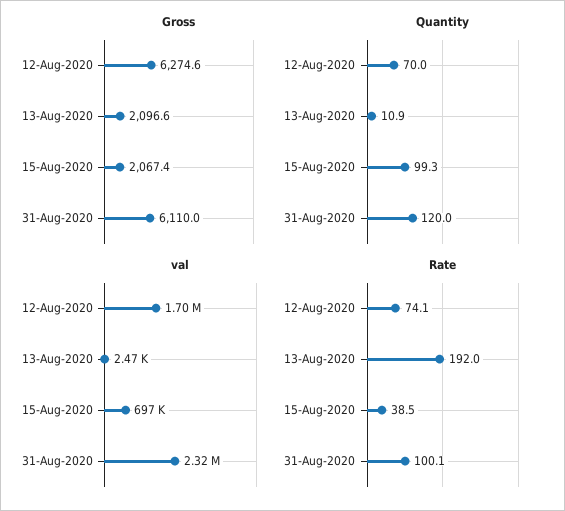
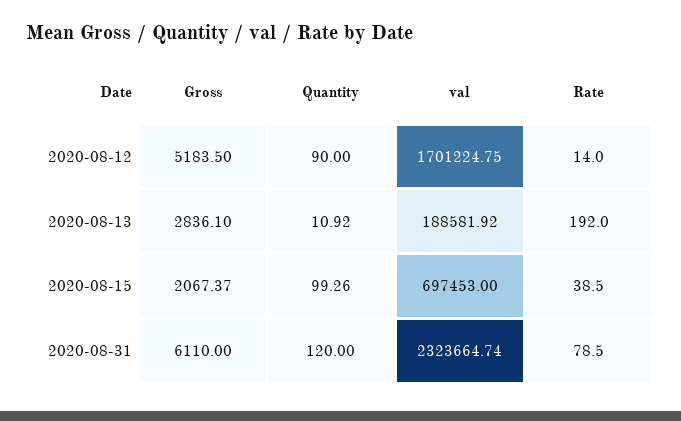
  {
    "Gross": {
-     "12-Aug-2020": 6274.6,
+     "12-Aug-2020": 5183.5,
-     "13-Aug-2020": 2096.6,
+     "13-Aug-2020": 2836.1,
      "15-Aug-2020": 2067.37,
      "31-Aug-2020": 6110
    },
    "Quantity": {
-     "12-Aug-2020": 70,
+     "12-Aug-2020": 90,
      "13-Aug-2020": 10.92,
      "15-Aug-2020": 99.26,
      "31-Aug-2020": 120
    },
    "val": {
      "12-Aug-2020": 1701224.75,
-     "13-Aug-2020": 2470,
+     "13-Aug-2020": 188581.92,
      "15-Aug-2020": 697453,
      "31-Aug-2020": 2323664.74
    },
    "Rate": {
-     "12-Aug-2020": 74.1,
+     "12-Aug-2020": 14,
      "13-Aug-2020": 192,
      "15-Aug-2020": 38.5,
-     "31-Aug-2020": 100.1
+     "31-Aug-2020": 78.5
    }
  }

